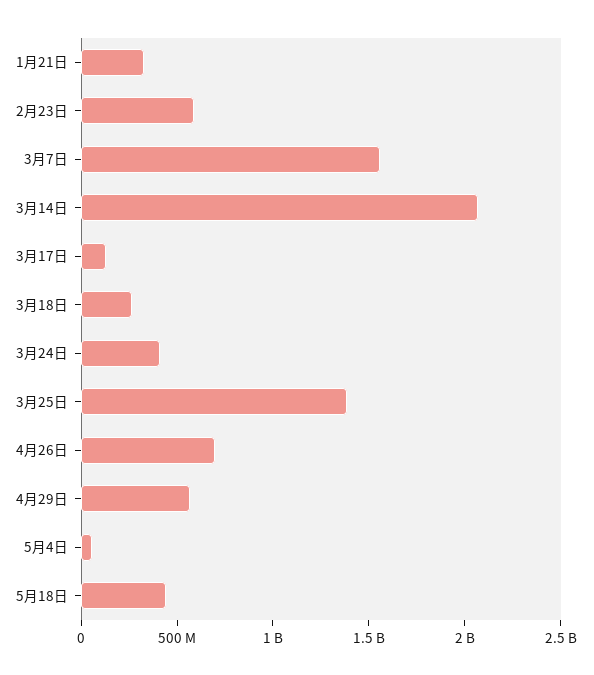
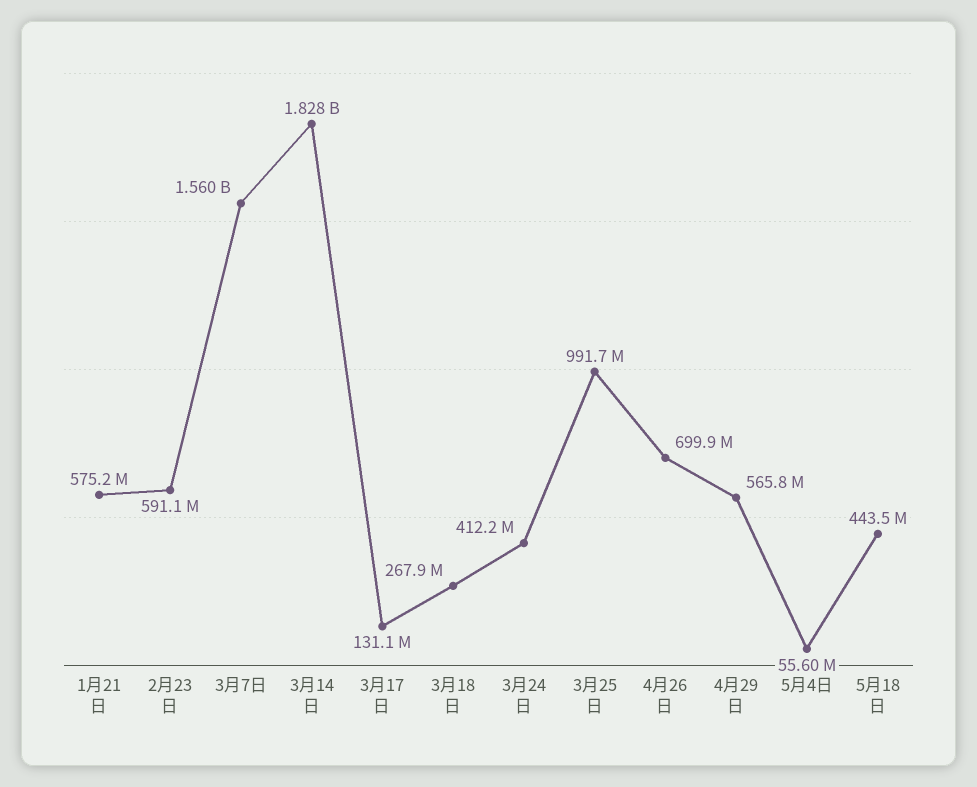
  {
-   "1月21日": 300000000,
+   "1月21日": 575200000,
    "2月23日": 591100000,
    "3月7日": 1560000000,
-   "3月14日": 2100000000,
+   "3月14日": 1828000000,
    "3月17日": 131100000,
    "3月18日": 267900000,
    "3月24日": 412200000,
-   "3月25日": 1400000000,
+   "3月25日": 991700000,
    "4月26日": 699900000,
    "4月29日": 565800000,
    "5月4日": 55600000,
    "5月18日": 443500000
  }

